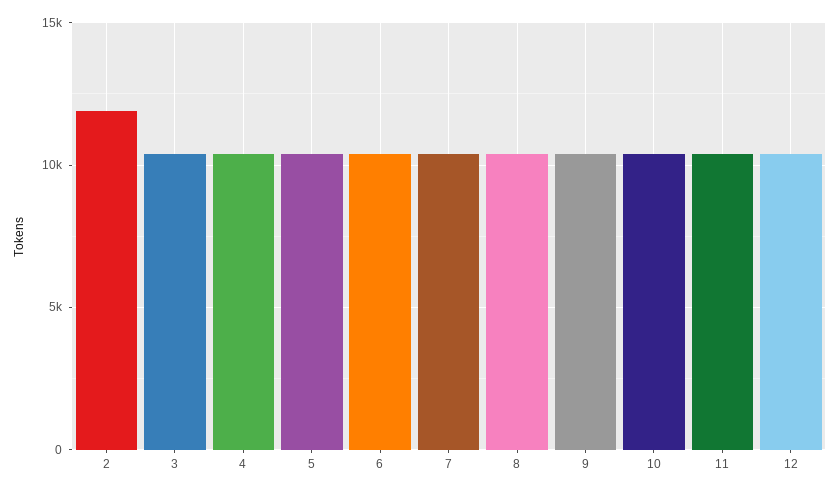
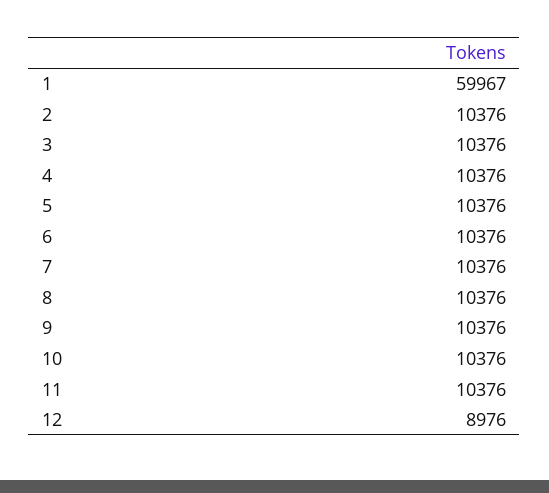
  {
-   "2": 12000,
+   "2": 10376,
    "3": 10376,
    "4": 10376,
    "5": 10376,
    "6": 10376,
    "7": 10376,
    "8": 10376,
    "9": 10376,
    "10": 10376,
    "11": 10376,
-   "12": 10500
+   "12": 8976,
+   "1": 59967
  }

